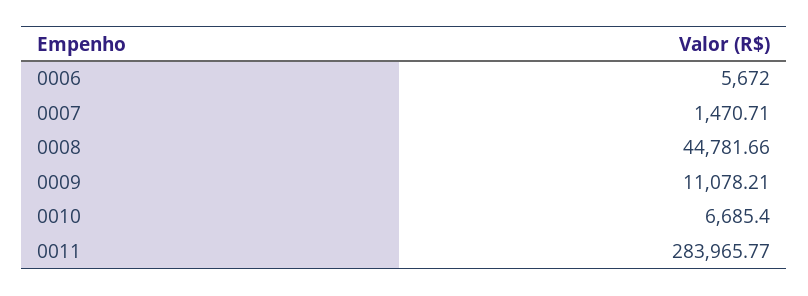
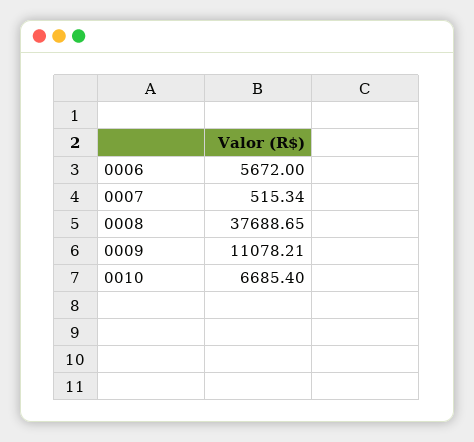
  {
    "0006": 5672,
-   "0007": 1470.71,
+   "0007": 515.34,
-   "0008": 44781.66,
+   "0008": 37688.65,
    "0009": 11078.21,
-   "0010": 6685.4,
+   "0010": 6685.4
-   "0011": 283965.77
  }

